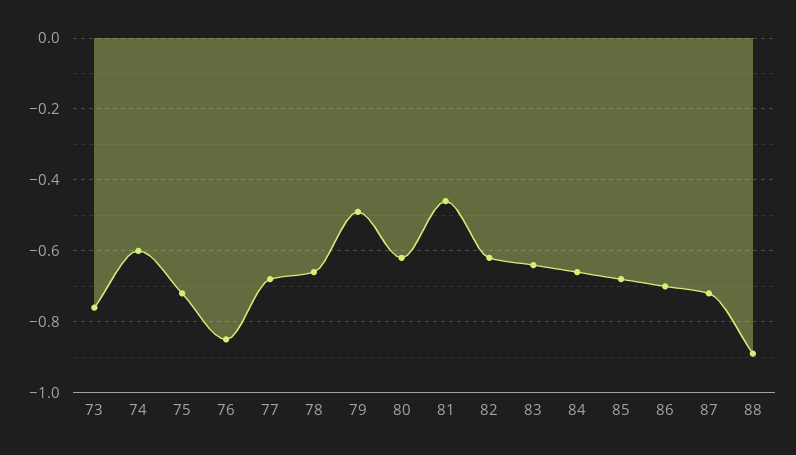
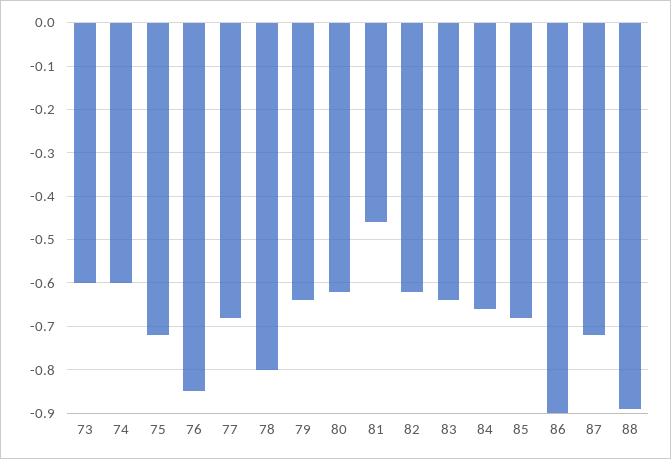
  {
-   "73": -0.75,
+   "73": -0.6,
    "74": -0.6,
    "75": -0.7,
    "76": -0.85,
    "77": -0.7,
-   "78": -0.65,
+   "78": -0.8,
-   "79": -0.5,
+   "79": -0.65,
    "80": -0.6,
    "81": -0.45,
    "82": -0.6,
    "83": -0.65,
    "84": -0.65,
    "85": -0.7,
-   "86": -0.7,
+   "86": -0.9,
    "87": -0.7,
    "88": -0.9
  }

